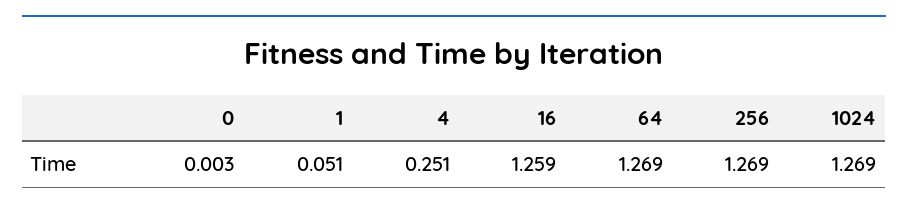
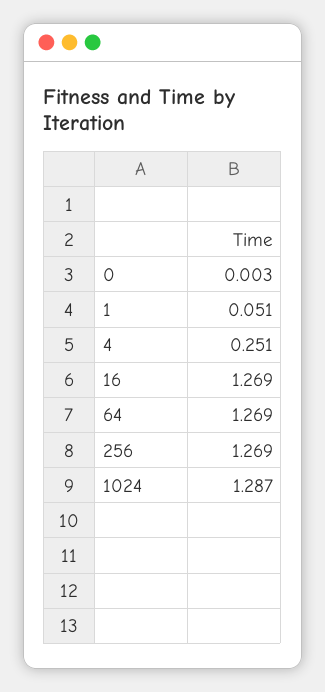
  {
    "0": 0.003,
    "1": 0.051,
    "4": 0.251,
-   "16": 1.259,
+   "16": 1.269,
    "64": 1.269,
    "256": 1.269,
-   "1024": 1.269
+   "1024": 1.287
  }

